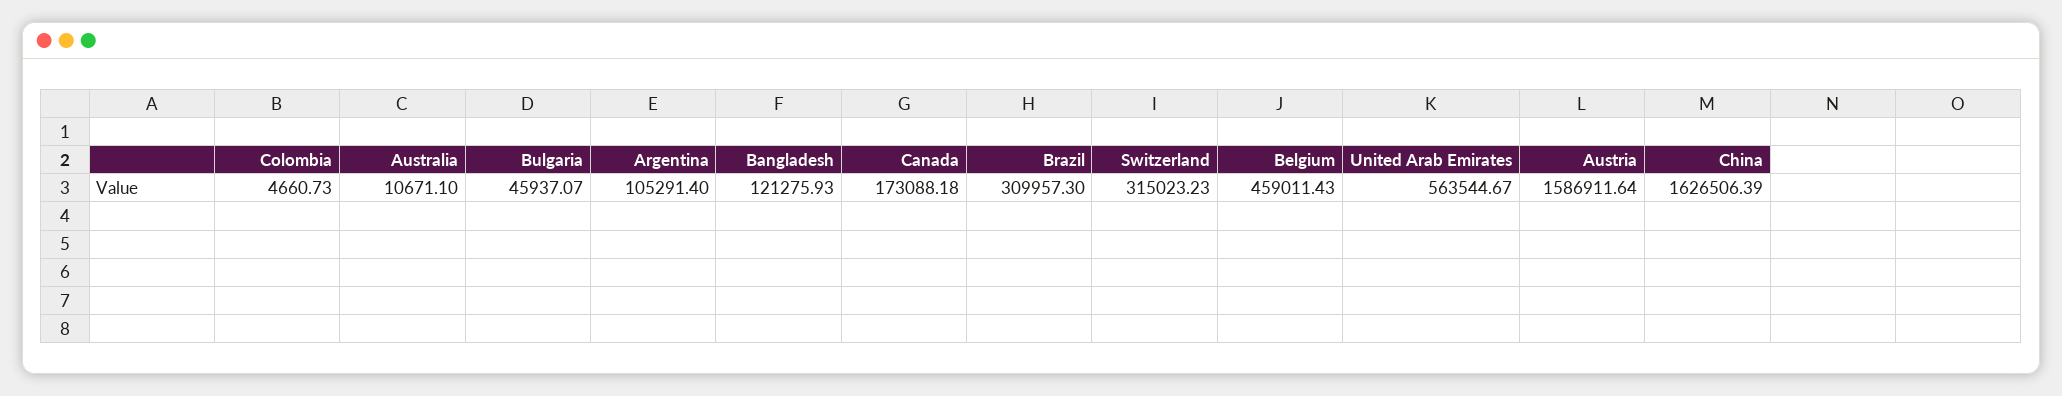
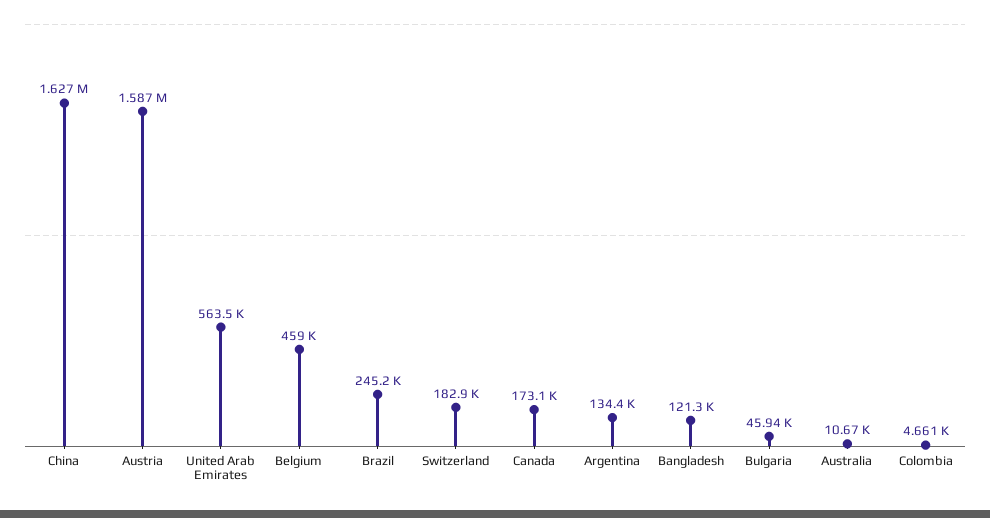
  {
    "Colombia": 4660.73,
    "Australia": 10671.1,
    "Bulgaria": 45937.07,
-   "Argentina": 105291.4,
+   "Argentina": 134400,
    "Bangladesh": 121275.93,
    "Canada": 173088.18,
-   "Brazil": 309957.3,
+   "Brazil": 245200,
-   "Switzerland": 315023.23,
+   "Switzerland": 182900,
    "Belgium": 459011.43,
    "United Arab Emirates": 563544.67,
    "Austria": 1586911.64,
    "China": 1626506.39
  }

